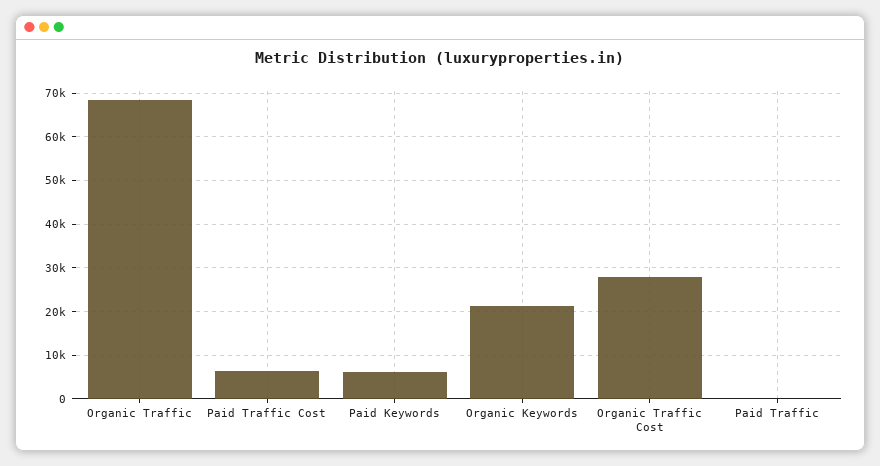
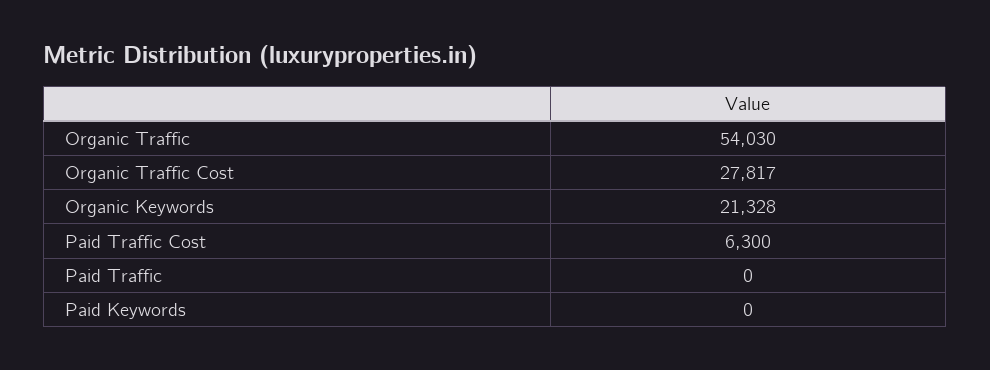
  {
-   "Organic Traffic": 68000,
+   "Organic Traffic": 54030,
    "Paid Traffic Cost": 6300,
-   "Paid Keywords": 6000,
+   "Paid Keywords": 0,
    "Organic Keywords": 21328,
    "Organic Traffic Cost": 27817,
    "Paid Traffic": 0
  }

